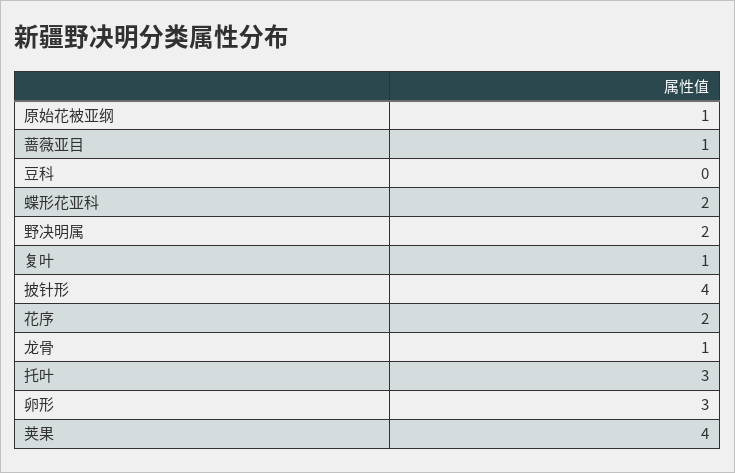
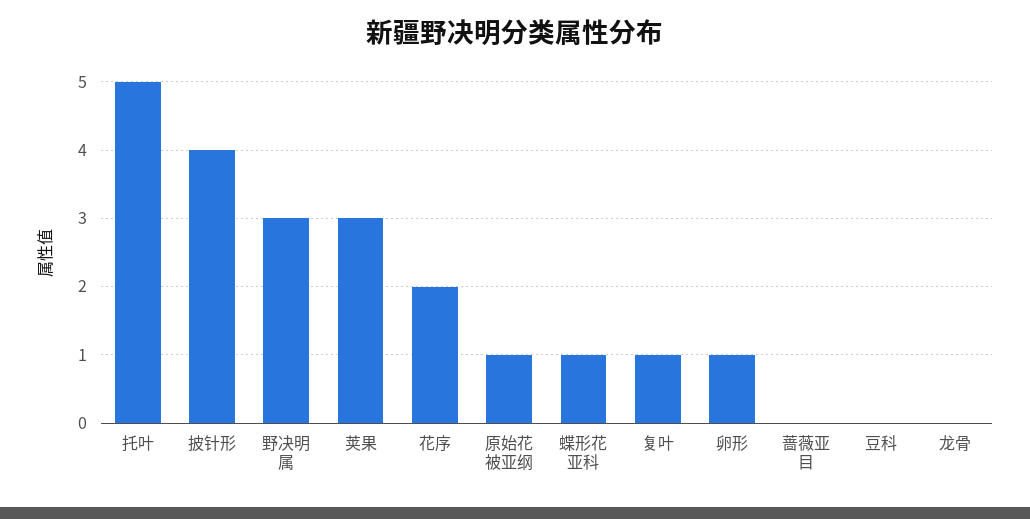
  {
    "原始花被亚纲": 1,
-   "蔷薇亚目": 1,
+   "蔷薇亚目": 0,
    "豆科": 0,
-   "蝶形花亚科": 2,
+   "蝶形花亚科": 1,
-   "野决明属": 2,
+   "野决明属": 3,
    "复叶": 1,
    "披针形": 4,
    "花序": 2,
-   "龙骨": 1,
+   "龙骨": 0,
-   "托叶": 3,
+   "托叶": 5,
-   "卵形": 3,
+   "卵形": 1,
-   "荚果": 4
+   "荚果": 3
  }

